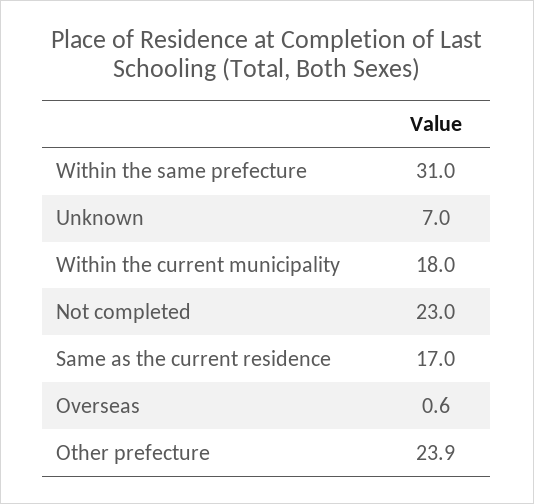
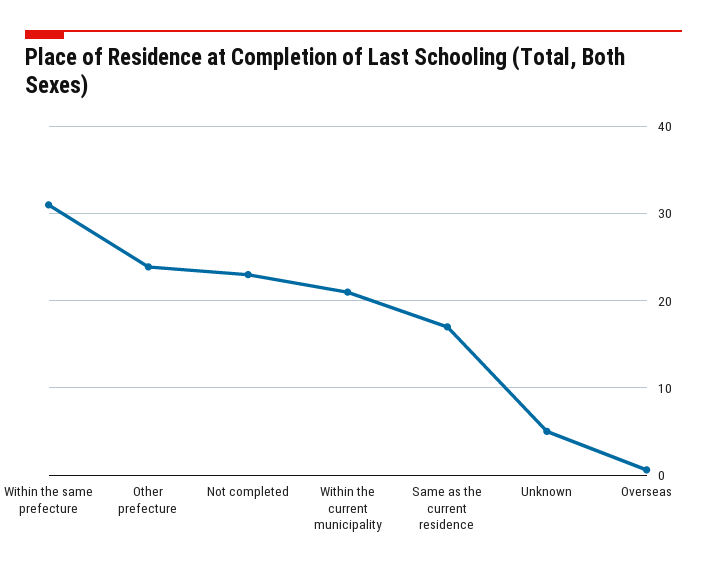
  {
    "Within the same prefecture": 31,
-   "Unknown": 7,
+   "Unknown": 5,
-   "Within the current municipality": 18,
+   "Within the current municipality": 21,
    "Not completed": 23,
    "Same as the current residence": 17,
    "Overseas": 0.6,
    "Other prefecture": 23.9
  }

